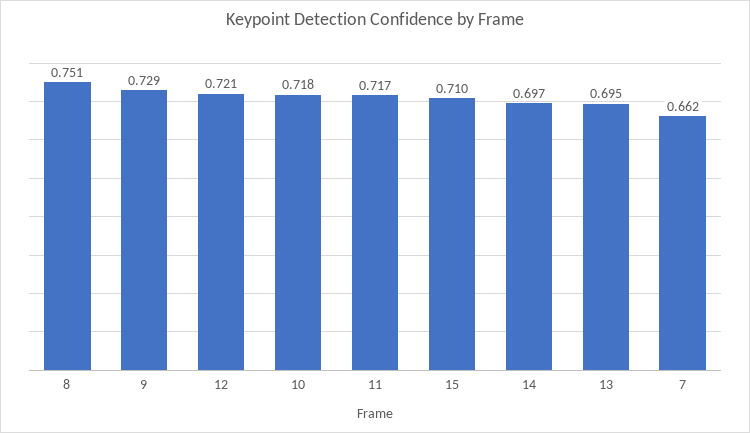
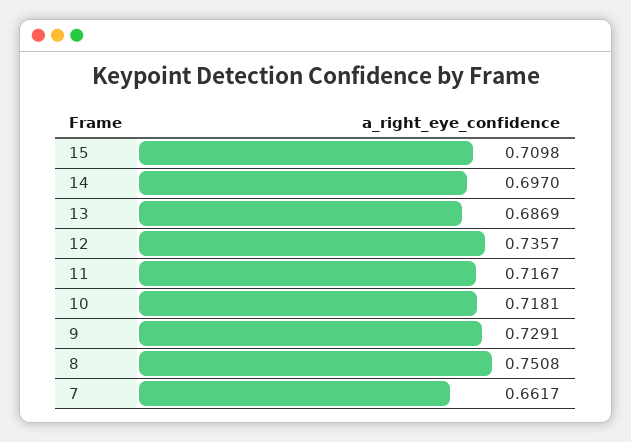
  {
    "8": 0.7508,
    "9": 0.7291,
-   "12": 0.721,
+   "12": 0.7357,
    "10": 0.7181,
    "11": 0.7167,
    "15": 0.7098,
    "14": 0.697,
-   "13": 0.695,
+   "13": 0.6869,
    "7": 0.6617
  }

